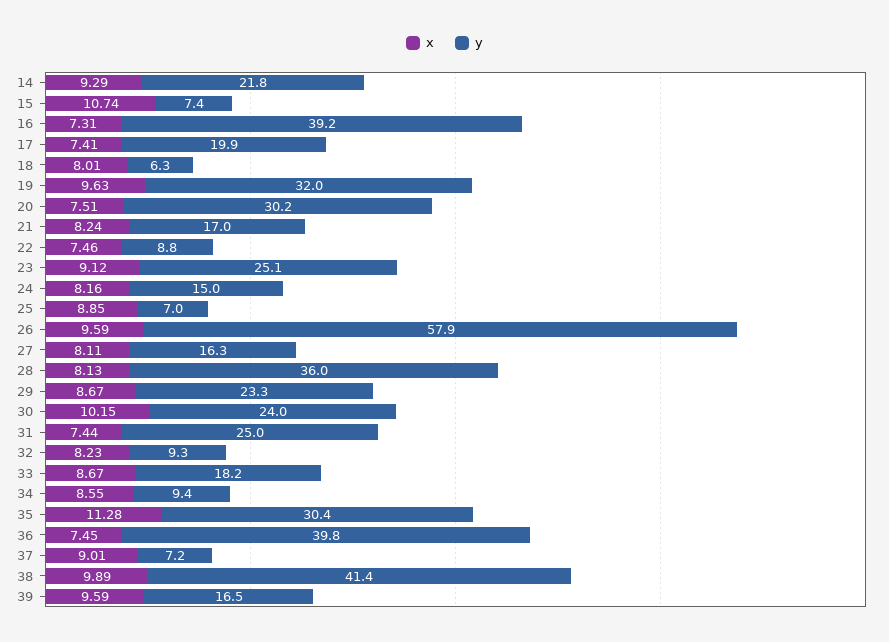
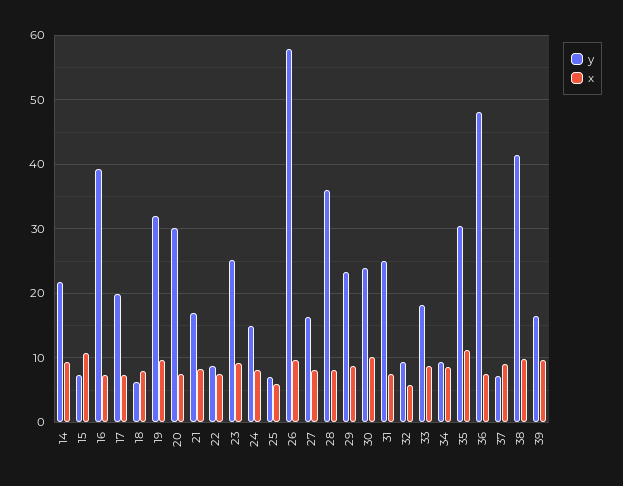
  {
    "x": {
      "14": 9.29,
      "15": 10.74,
      "16": 7.31,
      "17": 7.41,
      "18": 8.01,
      "19": 9.63,
      "20": 7.51,
      "21": 8.24,
      "22": 7.46,
      "23": 9.12,
      "24": 8.16,
-     "25": 8.85,
+     "25": 6,
      "26": 9.59,
      "27": 8.11,
      "28": 8.13,
      "29": 8.67,
      "30": 10.15,
      "31": 7.44,
-     "32": 8.23,
+     "32": 6,
      "33": 8.67,
      "34": 8.55,
      "35": 11.28,
      "36": 7.45,
      "37": 9.01,
      "38": 9.89,
      "39": 9.59
    },
    "y": {
      "14": 21.8,
      "15": 7.4,
      "16": 39.2,
      "17": 19.9,
      "18": 6.3,
      "19": 32,
      "20": 30.2,
      "21": 17,
      "22": 8.8,
      "23": 25.1,
      "24": 15,
      "25": 7,
      "26": 57.9,
      "27": 16.3,
      "28": 36,
      "29": 23.3,
      "30": 24,
      "31": 25,
      "32": 9.3,
      "33": 18.2,
      "34": 9.4,
      "35": 30.4,
-     "36": 39.8,
+     "36": 48,
      "37": 7.2,
      "38": 41.4,
      "39": 16.5
    }
  }

